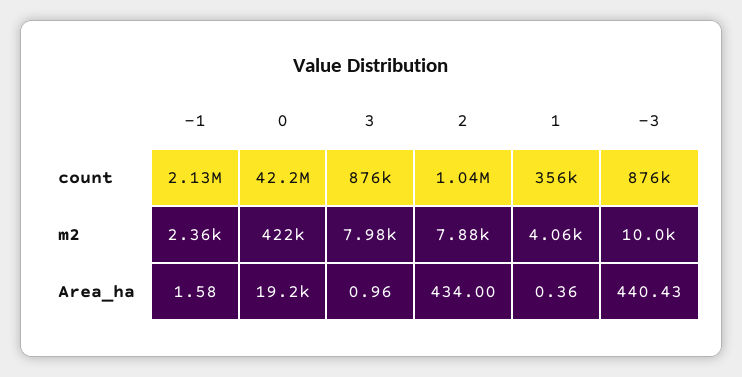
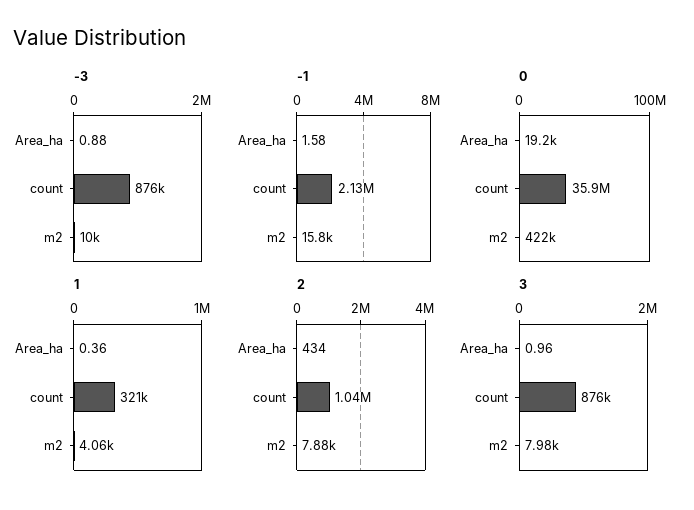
  {
    "-1": {
      "count": 2130000,
-     "m2": 2360,
+     "m2": 15800,
      "Area_ha": 1.58
    },
    "0": {
-     "count": 42200000,
+     "count": 35900000,
      "m2": 422000,
      "Area_ha": 19200
    },
    "3": {
      "count": 876000,
      "m2": 7980,
      "Area_ha": 0.96
    },
    "2": {
      "count": 1040000,
      "m2": 7880,
      "Area_ha": 434
    },
    "1": {
-     "count": 356000,
+     "count": 321000,
      "m2": 4060,
      "Area_ha": 0.36
    },
    "-3": {
      "count": 876000,
      "m2": 10000,
-     "Area_ha": 440.43
+     "Area_ha": 0.88
    }
  }

